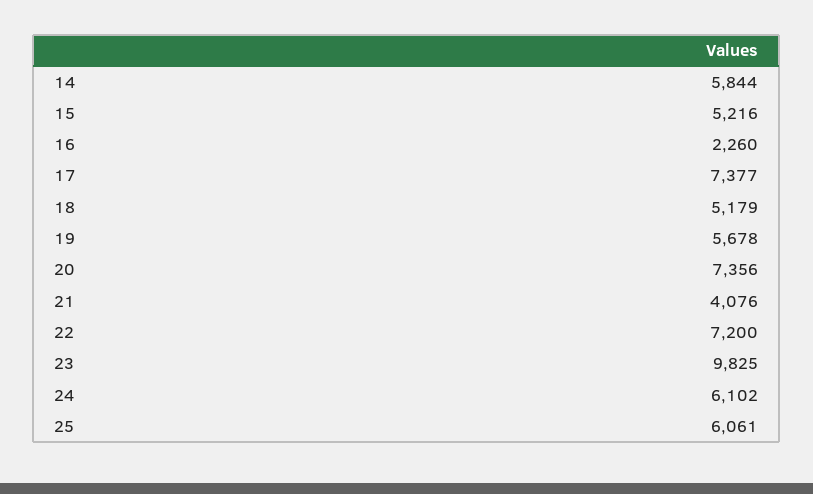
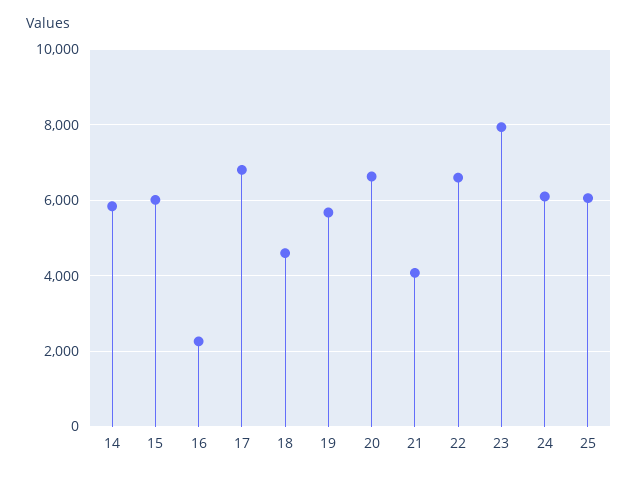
  {
    "14": 5844,
-   "15": 5216,
+   "15": 6000,
    "16": 2260,
-   "17": 7377,
+   "17": 6800,
-   "18": 5179,
+   "18": 4600,
    "19": 5678,
-   "20": 7356,
+   "20": 6600,
    "21": 4076,
-   "22": 7200,
+   "22": 6600,
-   "23": 9825,
+   "23": 8000,
    "24": 6102,
    "25": 6061
  }

